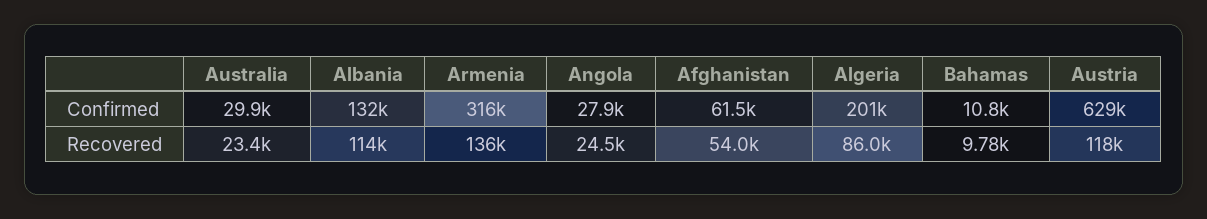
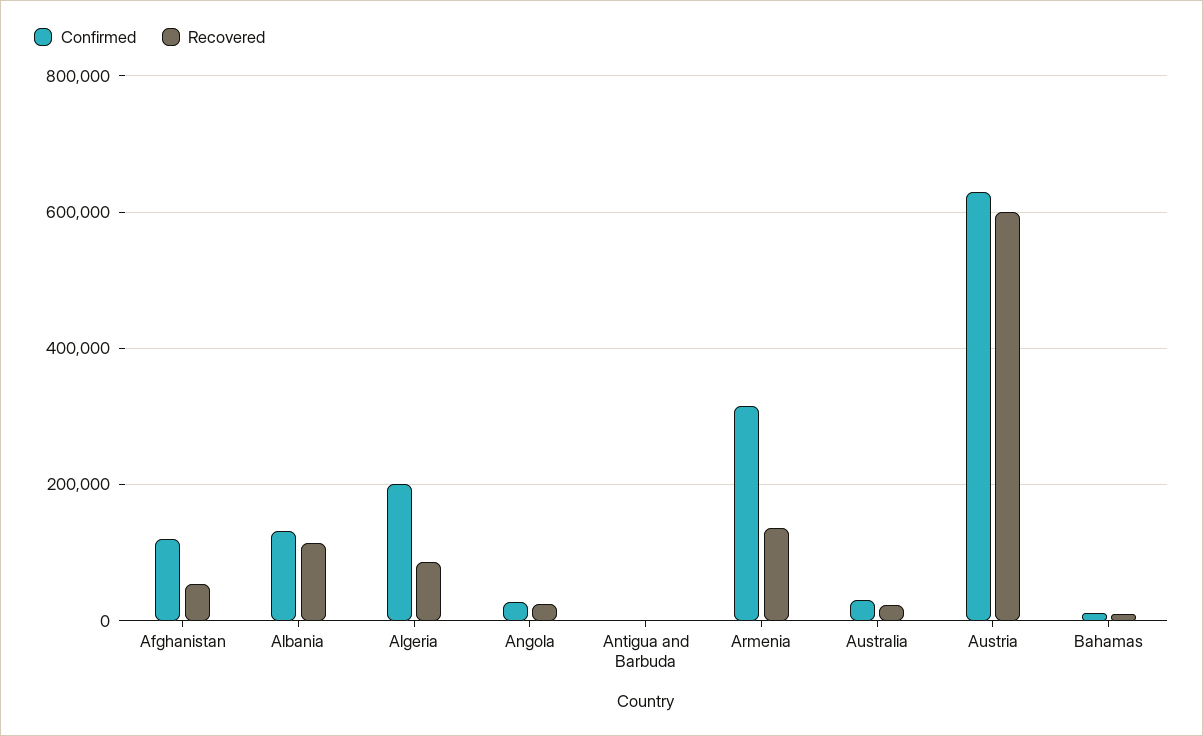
  {
    "Confirmed": {
      "Australia": 29900,
      "Albania": 132000,
      "Armenia": 316000,
      "Angola": 27900,
-     "Afghanistan": 61500,
+     "Afghanistan": 120000,
      "Algeria": 201000,
      "Bahamas": 10800,
-     "Austria": 629000
+     "Austria": 629000,
+     "Antigua and Barbuda": 0
    },
    "Recovered": {
      "Australia": 23400,
      "Albania": 114000,
      "Armenia": 136000,
      "Angola": 24500,
      "Afghanistan": 54000,
      "Algeria": 86000,
      "Bahamas": 9780,
-     "Austria": 118000
+     "Austria": 600000,
+     "Antigua and Barbuda": 0
    }
  }

